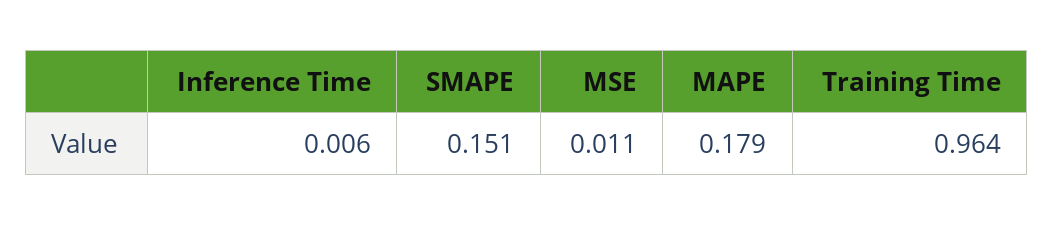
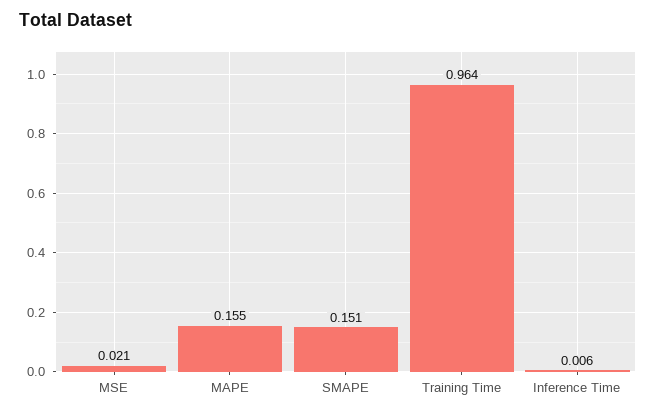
  {
    "Inference Time": 0.006,
    "SMAPE": 0.151,
-   "MSE": 0.011,
+   "MSE": 0.021,
-   "MAPE": 0.179,
+   "MAPE": 0.155,
    "Training Time": 0.964
  }

